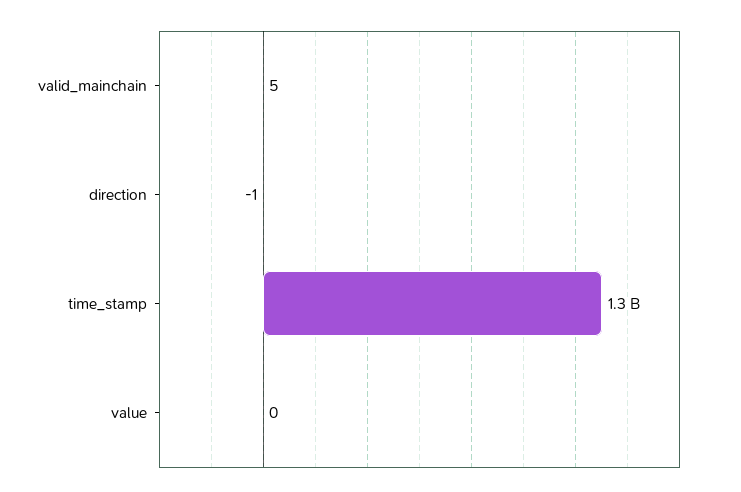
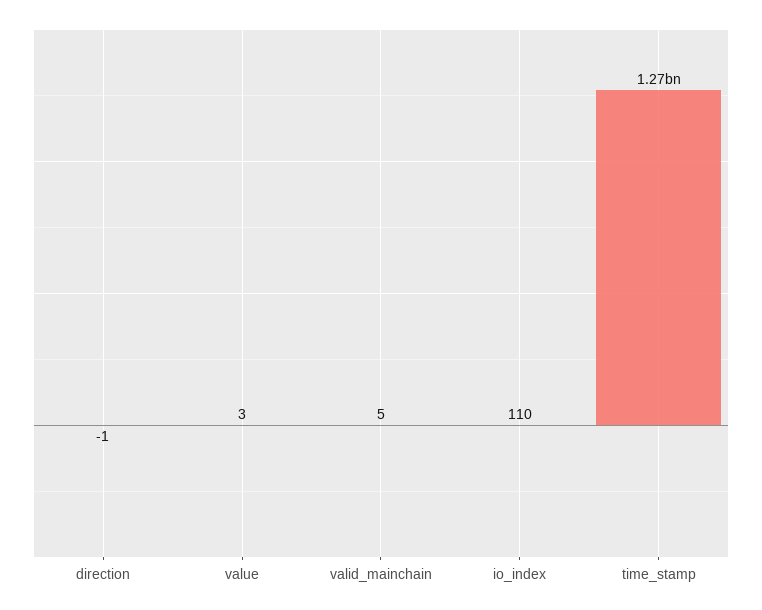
  {
    "valid_mainchain": 5,
    "direction": -1,
    "time_stamp": 1270000000,
-   "value": 0
+   "value": 3,
+   "io_index": 110
  }

